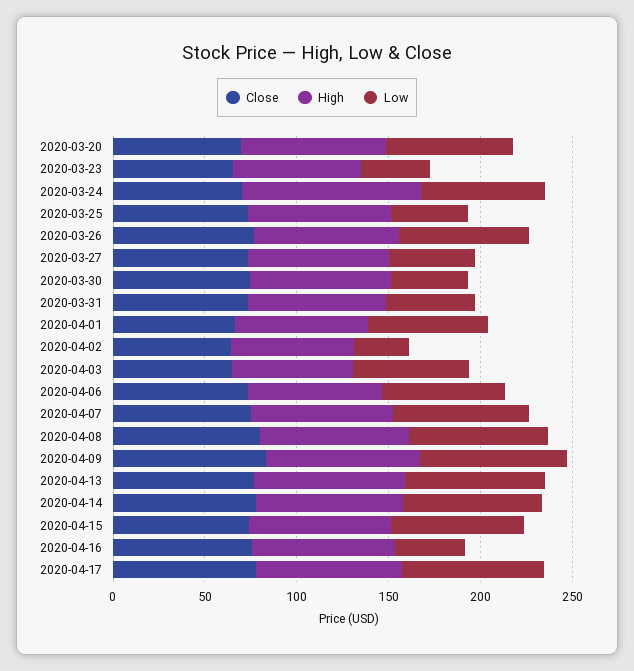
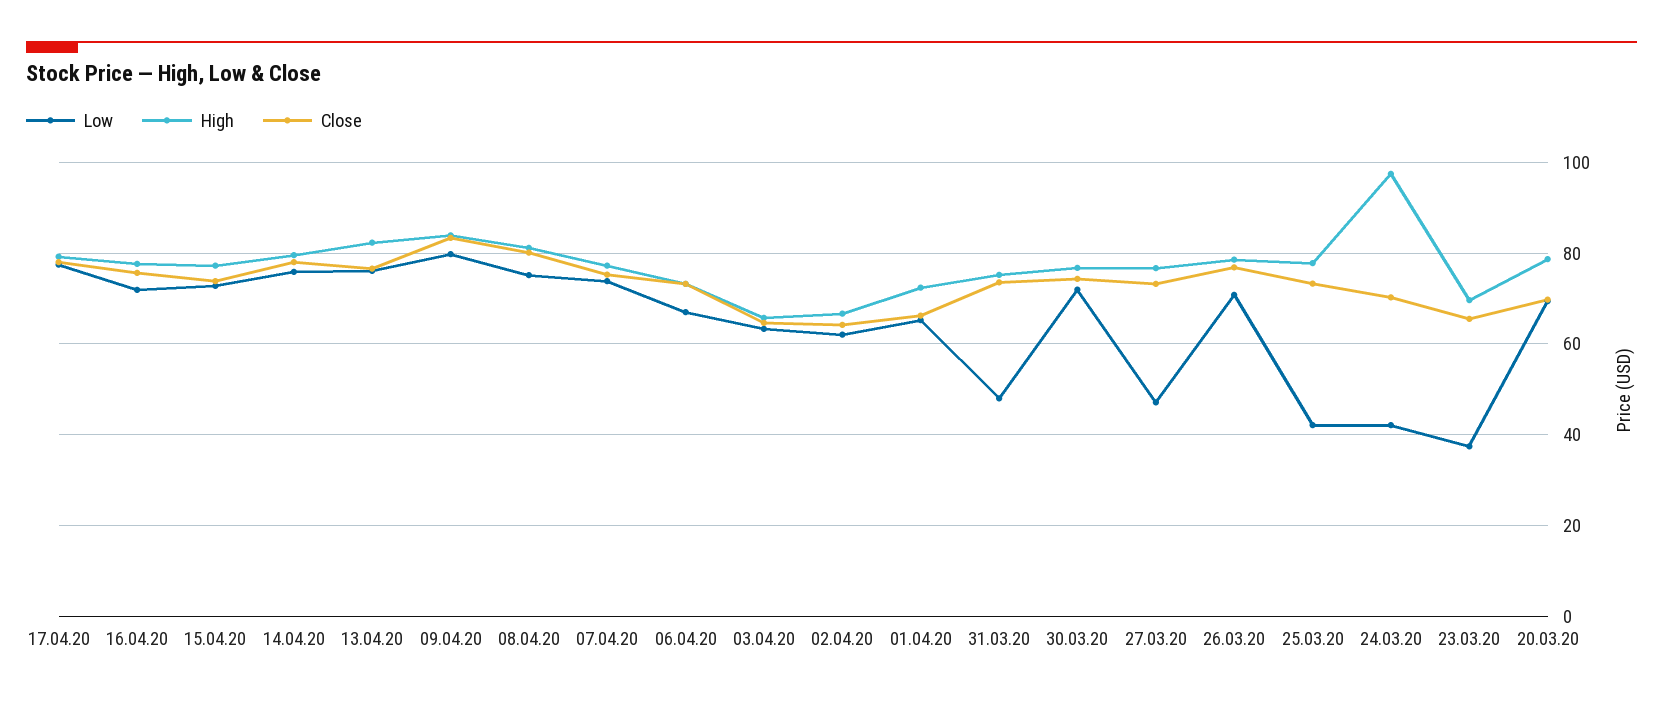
  {
    "Close": {
      "2020-03-20": 70,
      "2020-03-23": 66,
      "2020-03-24": 70,
      "2020-03-25": 74,
      "2020-03-26": 76,
      "2020-03-27": 74,
      "2020-03-30": 74,
      "2020-03-31": 74,
      "2020-04-01": 66,
      "2020-04-02": 64,
      "2020-04-03": 64,
      "2020-04-06": 74,
      "2020-04-07": 76,
      "2020-04-08": 80,
      "2020-04-09": 84,
      "2020-04-13": 76,
      "2020-04-14": 78,
      "2020-04-15": 74,
      "2020-04-16": 76,
      "2020-04-17": 78
    },
    "High": {
      "2020-03-20": 78,
      "2020-03-23": 70,
      "2020-03-24": 98,
      "2020-03-25": 78,
      "2020-03-26": 78,
      "2020-03-27": 76,
      "2020-03-30": 76,
      "2020-03-31": 76,
      "2020-04-01": 72,
      "2020-04-02": 66,
      "2020-04-03": 66,
      "2020-04-06": 74,
      "2020-04-07": 78,
      "2020-04-08": 82,
      "2020-04-09": 84,
      "2020-04-13": 82,
      "2020-04-14": 80,
      "2020-04-15": 78,
      "2020-04-16": 78,
      "2020-04-17": 80
    },
    "Low": {
      "2020-03-20": 70,
      "2020-03-23": 38,
-     "2020-03-24": 70,
+     "2020-03-24": 42,
      "2020-03-25": 42,
      "2020-03-26": 70,
      "2020-03-27": 48,
-     "2020-03-30": 40,
+     "2020-03-30": 72,
      "2020-03-31": 48,
      "2020-04-01": 66,
-     "2020-04-02": 30,
+     "2020-04-02": 62,
      "2020-04-03": 64,
      "2020-04-06": 68,
      "2020-04-07": 74,
      "2020-04-08": 76,
      "2020-04-09": 80,
      "2020-04-13": 76,
      "2020-04-14": 76,
      "2020-04-15": 72,
-     "2020-04-16": 40,
+     "2020-04-16": 72,
      "2020-04-17": 78
    }
  }

